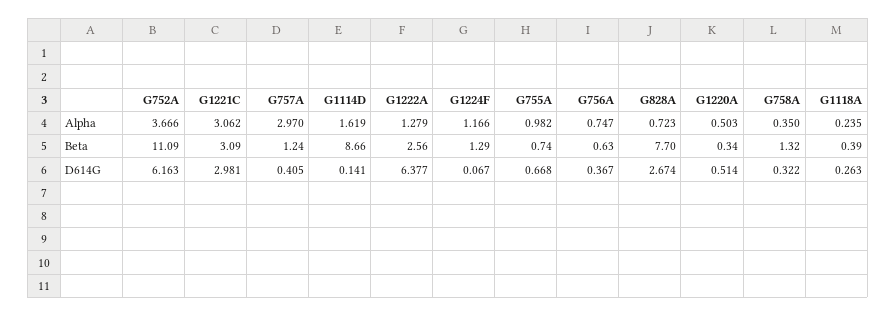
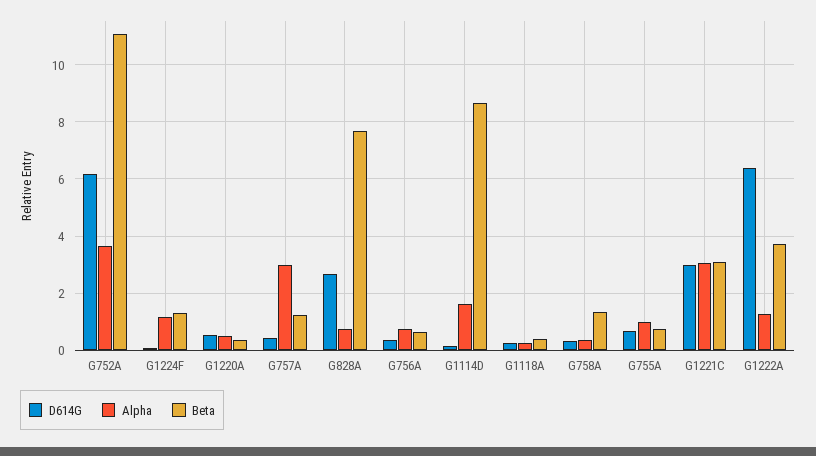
  {
    "Alpha": {
      "G752A": 3.666,
      "G1221C": 3.062,
      "G757A": 2.97,
      "G1114D": 1.619,
      "G1222A": 1.279,
      "G1224F": 1.166,
      "G755A": 0.982,
      "G756A": 0.747,
      "G828A": 0.723,
      "G1220A": 0.503,
      "G758A": 0.35,
      "G1118A": 0.235
    },
    "Beta": {
      "G752A": 11.09,
      "G1221C": 3.09,
      "G757A": 1.24,
      "G1114D": 8.66,
-     "G1222A": 2.56,
+     "G1222A": 3.75,
      "G1224F": 1.29,
      "G755A": 0.74,
      "G756A": 0.63,
      "G828A": 7.7,
      "G1220A": 0.34,
      "G758A": 1.32,
      "G1118A": 0.39
    },
    "D614G": {
      "G752A": 6.163,
      "G1221C": 2.981,
      "G757A": 0.405,
      "G1114D": 0.141,
      "G1222A": 6.377,
      "G1224F": 0.067,
      "G755A": 0.668,
      "G756A": 0.367,
      "G828A": 2.674,
      "G1220A": 0.514,
      "G758A": 0.322,
      "G1118A": 0.263
    }
  }

